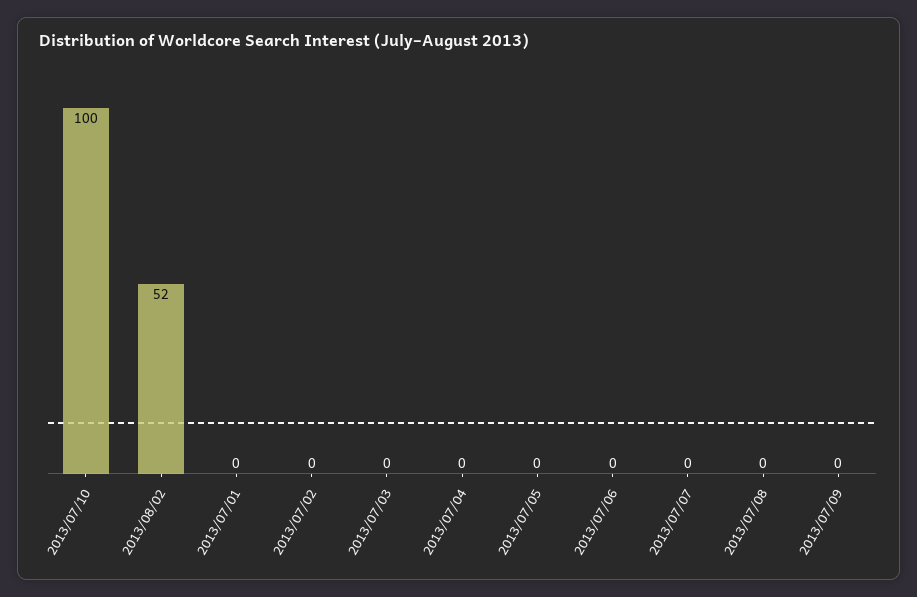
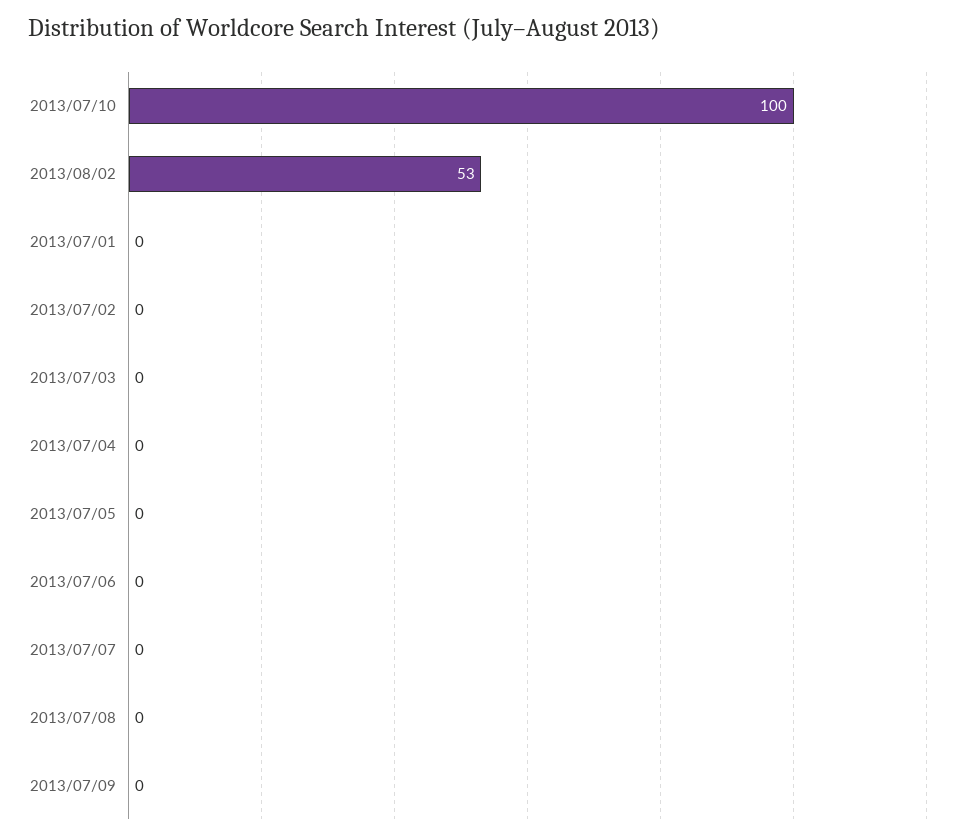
  {
    "2013/07/10": 100,
-   "2013/08/02": 52,
+   "2013/08/02": 53,
    "2013/07/01": 0,
    "2013/07/02": 0,
    "2013/07/03": 0,
    "2013/07/04": 0,
    "2013/07/05": 0,
    "2013/07/06": 0,
    "2013/07/07": 0,
    "2013/07/08": 0,
    "2013/07/09": 0
  }

